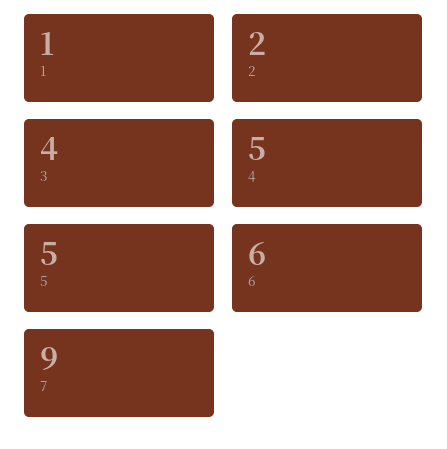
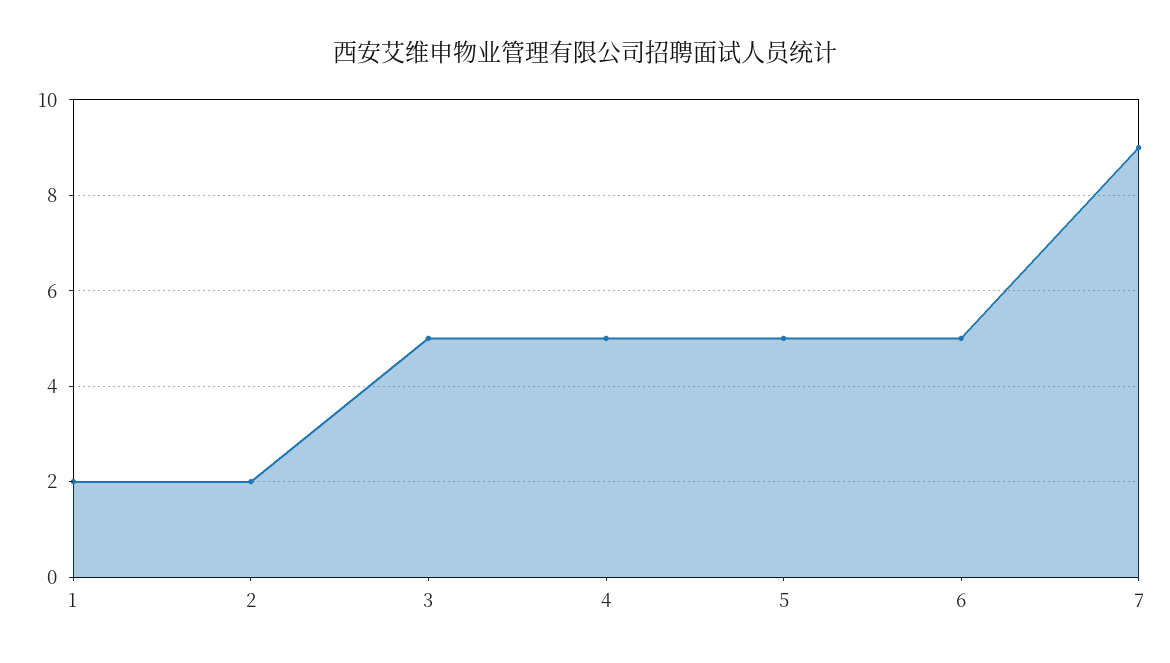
  {
-   "1": 1,
+   "1": 2,
    "2": 2,
-   "3": 4,
+   "3": 5,
    "4": 5,
    "5": 5,
-   "6": 6,
+   "6": 5,
    "7": 9
  }

